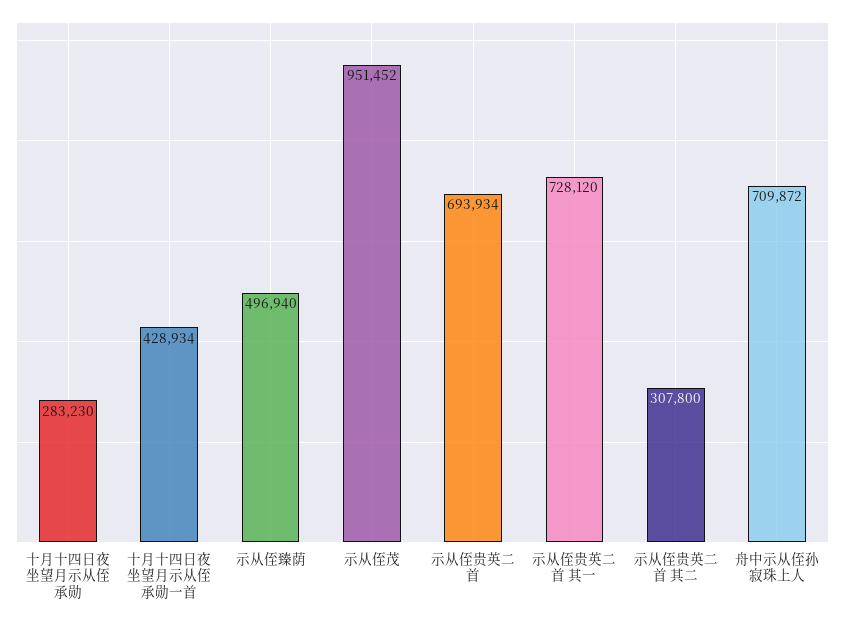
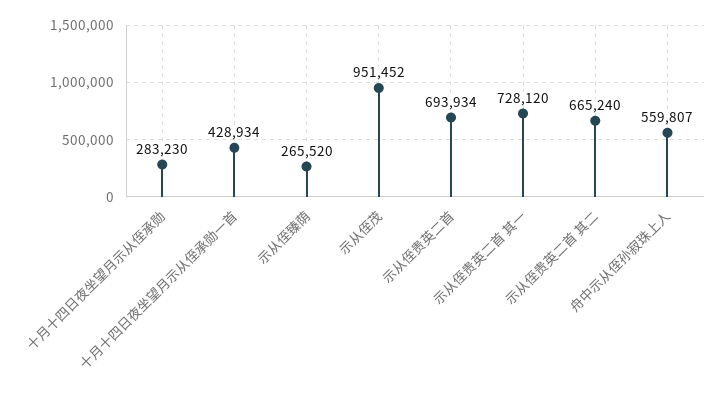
  {
    "十月十四日夜坐望月示从侄承勋": 283230,
    "十月十四日夜坐望月示从侄承勋一首": 428934,
-   "示从侄臻荫": 496940,
+   "示从侄臻荫": 265520,
    "示从侄茂": 951452,
    "示从侄贵英二首": 693934,
    "示从侄贵英二首 其一": 728120,
-   "示从侄贵英二首 其二": 307800,
+   "示从侄贵英二首 其二": 665240,
-   "舟中示从侄孙寂珠上人": 709872
+   "舟中示从侄孙寂珠上人": 559807
  }

